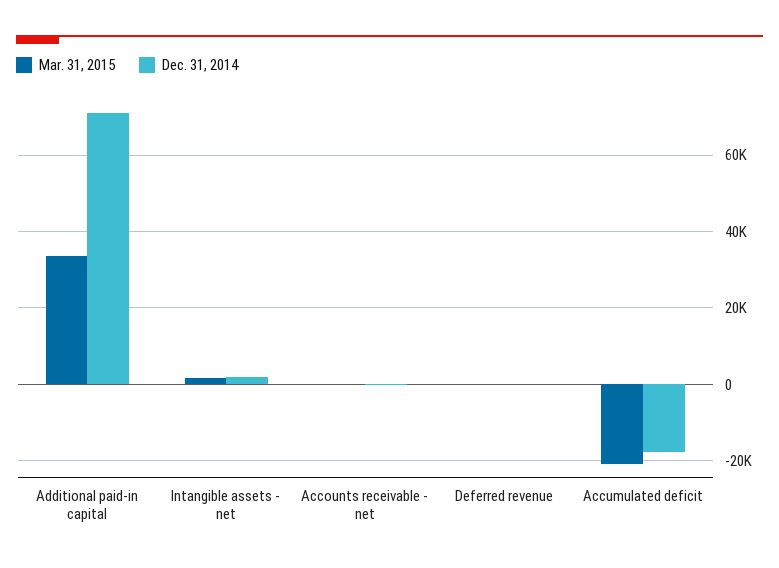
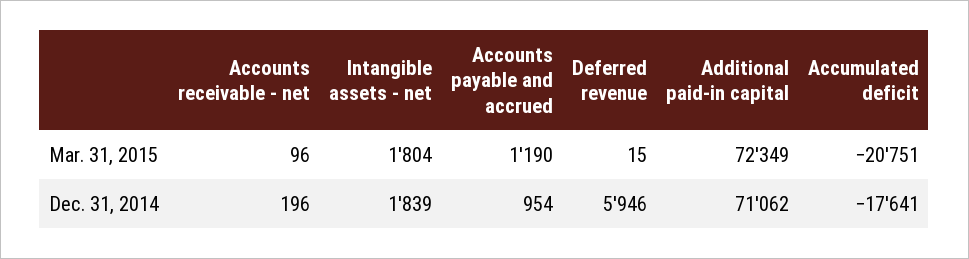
  {
    "Mar. 31, 2015": {
-     "Additional paid-in capital": 34000,
+     "Additional paid-in capital": 72349,
      "Intangible assets - net": 1804,
      "Accounts receivable - net": 96,
      "Deferred revenue": 15,
-     "Accumulated deficit": -20751
+     "Accumulated deficit": -20751,
+     "Accounts payable and accrued": 1190
    },
    "Dec. 31, 2014": {
      "Additional paid-in capital": 71062,
      "Intangible assets - net": 1839,
      "Accounts receivable - net": 196,
-     "Deferred revenue": 0,
+     "Deferred revenue": 5946,
-     "Accumulated deficit": -17641
+     "Accumulated deficit": -17641,
+     "Accounts payable and accrued": 954
    }
  }

